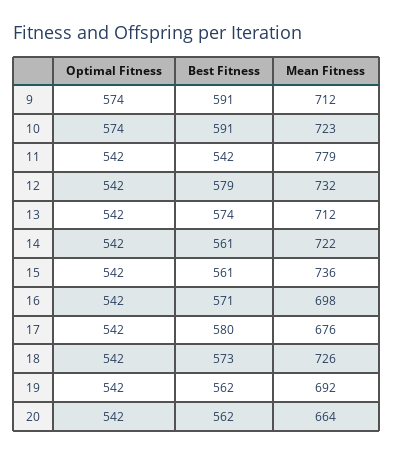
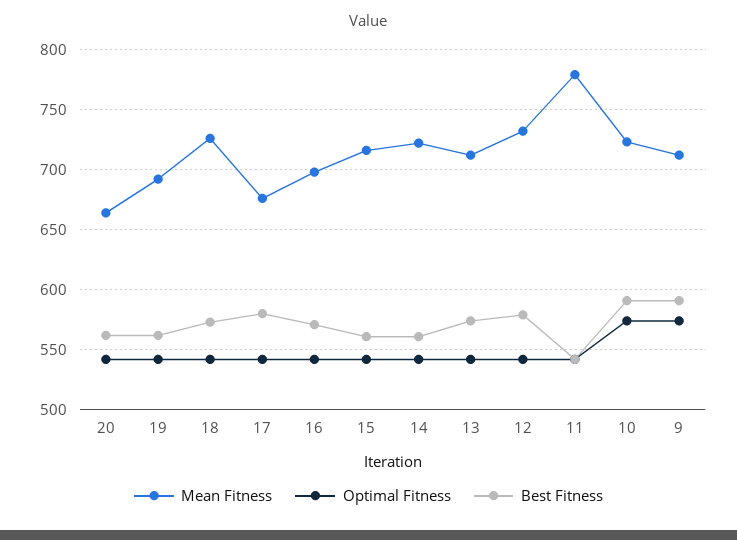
  {
    "Optimal Fitness": {
      "9": 574,
      "10": 574,
      "11": 542,
      "12": 542,
      "13": 542,
      "14": 542,
      "15": 542,
      "16": 542,
      "17": 542,
      "18": 542,
      "19": 542,
      "20": 542
    },
    "Best Fitness": {
      "9": 591,
      "10": 591,
      "11": 542,
      "12": 579,
      "13": 574,
      "14": 561,
      "15": 561,
      "16": 571,
      "17": 580,
      "18": 573,
      "19": 562,
      "20": 562
    },
    "Mean Fitness": {
      "9": 712,
      "10": 723,
      "11": 779,
      "12": 732,
      "13": 712,
      "14": 722,
-     "15": 736,
+     "15": 715,
      "16": 698,
      "17": 676,
      "18": 726,
      "19": 692,
      "20": 664
    }
  }

